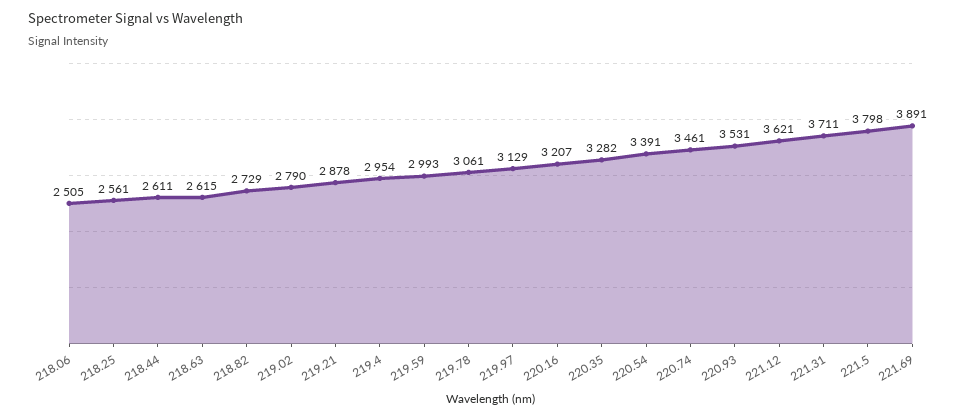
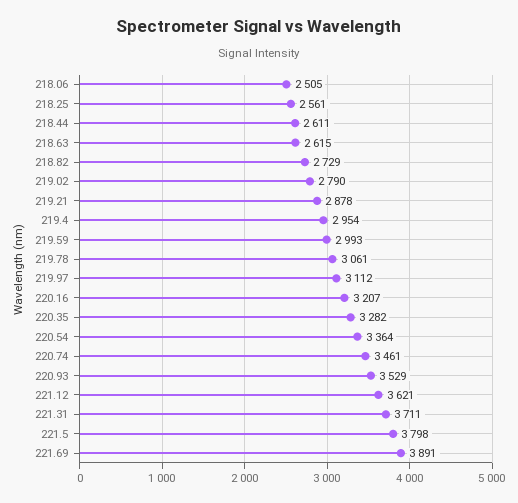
  {
    "218.06": 2505,
    "218.25": 2561,
    "218.44": 2611,
    "218.63": 2615,
    "218.82": 2729,
    "219.02": 2790,
    "219.21": 2878,
    "219.4": 2954,
    "219.59": 2993,
    "219.78": 3061,
-   "219.97": 3129,
+   "219.97": 3112,
    "220.16": 3207,
    "220.35": 3282,
-   "220.54": 3391,
+   "220.54": 3364,
    "220.74": 3461,
-   "220.93": 3531,
+   "220.93": 3529,
    "221.12": 3621,
    "221.31": 3711,
    "221.5": 3798,
    "221.69": 3891
  }

